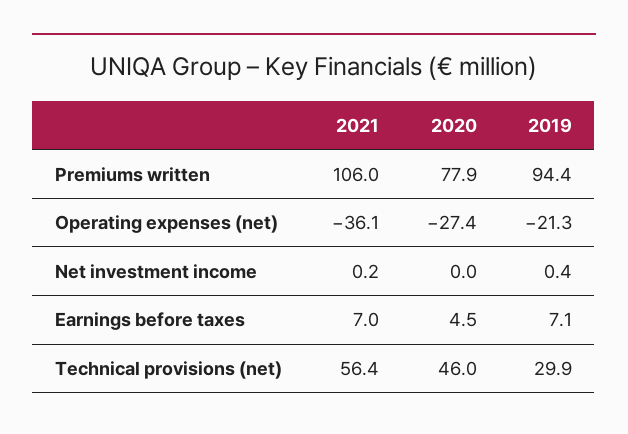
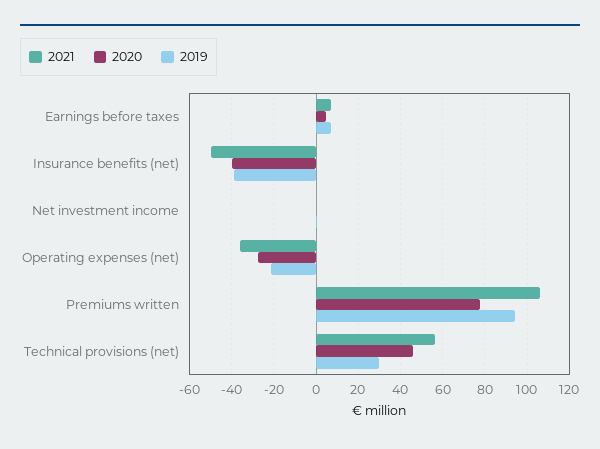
  {
    "2021": {
      "Premiums written": 106,
      "Operating expenses (net)": -36.1,
      "Net investment income": 0.2,
      "Earnings before taxes": 7,
-     "Technical provisions (net)": 56.4
+     "Technical provisions (net)": 56.4,
+     "Insurance benefits (net)": -50
    },
    "2020": {
      "Premiums written": 77.9,
      "Operating expenses (net)": -27.4,
      "Net investment income": 0,
      "Earnings before taxes": 4.5,
-     "Technical provisions (net)": 46
+     "Technical provisions (net)": 46,
+     "Insurance benefits (net)": -40
    },
    "2019": {
      "Premiums written": 94.4,
      "Operating expenses (net)": -21.3,
      "Net investment income": 0.4,
      "Earnings before taxes": 7.1,
-     "Technical provisions (net)": 29.9
+     "Technical provisions (net)": 29.9,
+     "Insurance benefits (net)": -40
    }
  }

